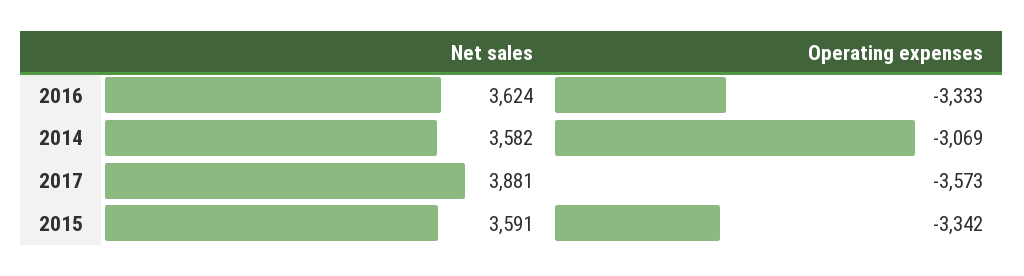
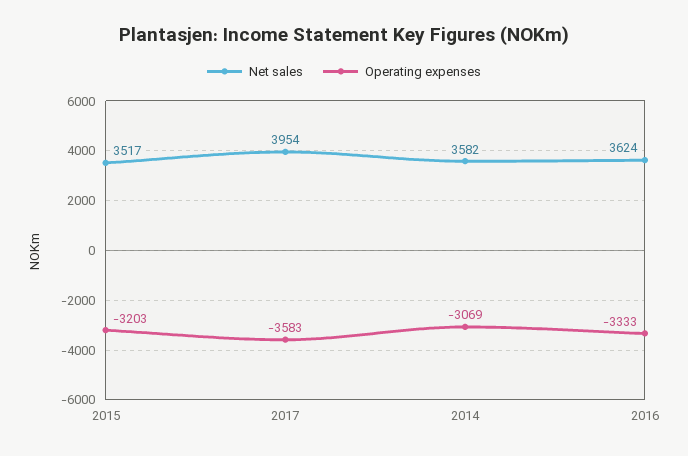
  {
    "Net sales": {
      "2016": 3624,
      "2014": 3582,
-     "2017": 3881,
+     "2017": 3954,
-     "2015": 3591
+     "2015": 3517
    },
    "Operating expenses": {
      "2016": -3333,
      "2014": -3069,
-     "2017": -3573,
+     "2017": -3583,
-     "2015": -3342
+     "2015": -3203
    }
  }

